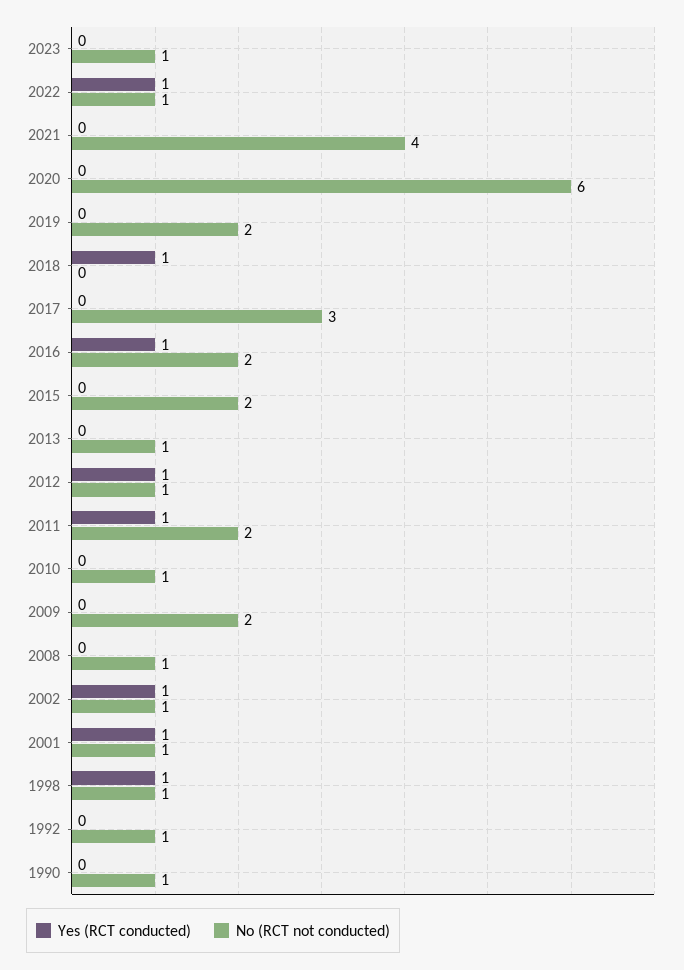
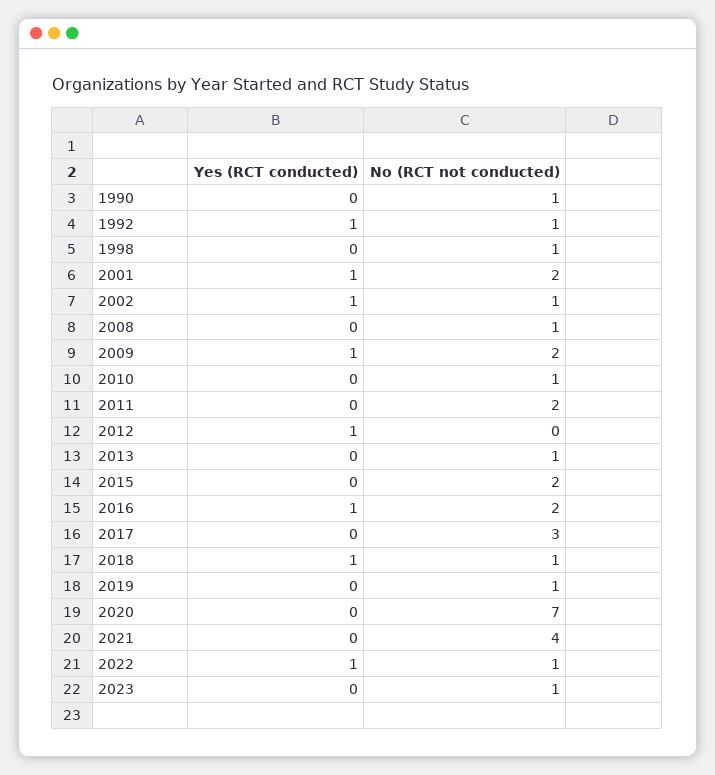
  {
    "Yes (RCT conducted)": {
      "2023": 0,
      "2022": 1,
      "2021": 0,
      "2020": 0,
      "2019": 0,
      "2018": 1,
      "2017": 0,
      "2016": 1,
      "2015": 0,
      "2013": 0,
      "2012": 1,
-     "2011": 1,
+     "2011": 0,
      "2010": 0,
-     "2009": 0,
+     "2009": 1,
      "2008": 0,
      "2002": 1,
      "2001": 1,
-     "1998": 1,
+     "1998": 0,
-     "1992": 0,
+     "1992": 1,
      "1990": 0
    },
    "No (RCT not conducted)": {
      "2023": 1,
      "2022": 1,
      "2021": 4,
-     "2020": 6,
+     "2020": 7,
-     "2019": 2,
+     "2019": 1,
-     "2018": 0,
+     "2018": 1,
      "2017": 3,
      "2016": 2,
      "2015": 2,
      "2013": 1,
-     "2012": 1,
+     "2012": 0,
      "2011": 2,
      "2010": 1,
      "2009": 2,
      "2008": 1,
      "2002": 1,
-     "2001": 1,
+     "2001": 2,
      "1998": 1,
      "1992": 1,
      "1990": 1
    }
  }

